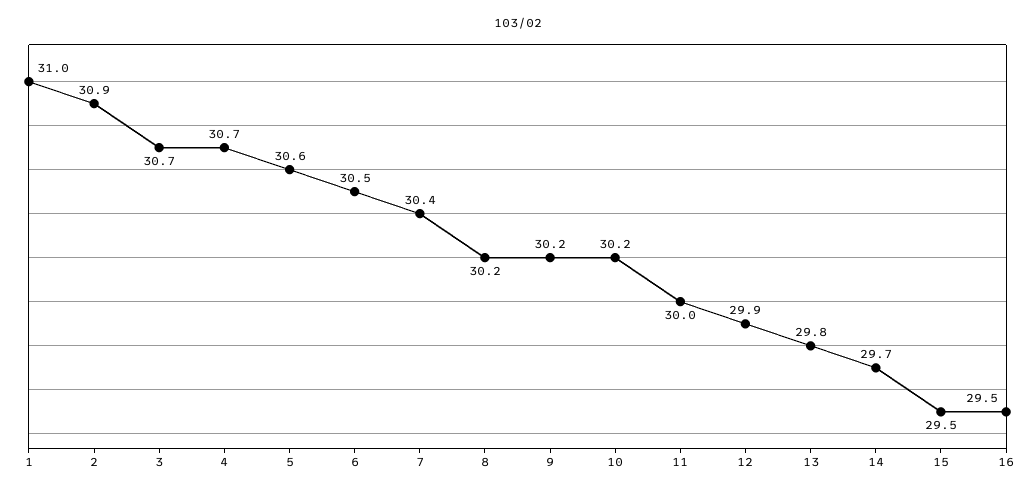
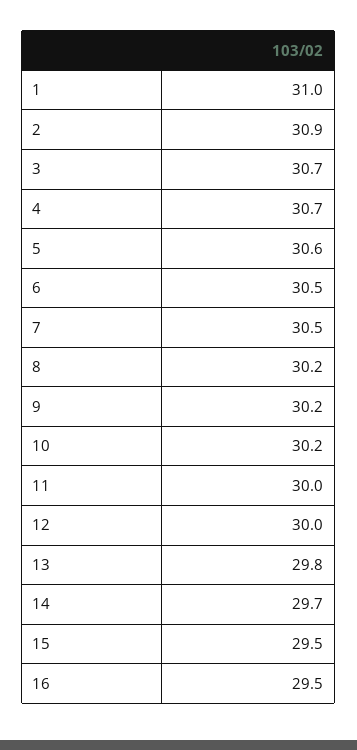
  {
    "1": 31,
    "2": 30.9,
    "3": 30.7,
    "4": 30.7,
    "5": 30.6,
    "6": 30.5,
-   "7": 30.4,
+   "7": 30.5,
    "8": 30.2,
    "9": 30.2,
    "10": 30.2,
    "11": 30,
-   "12": 29.9,
+   "12": 30,
    "13": 29.8,
    "14": 29.7,
    "15": 29.5,
    "16": 29.5
  }

